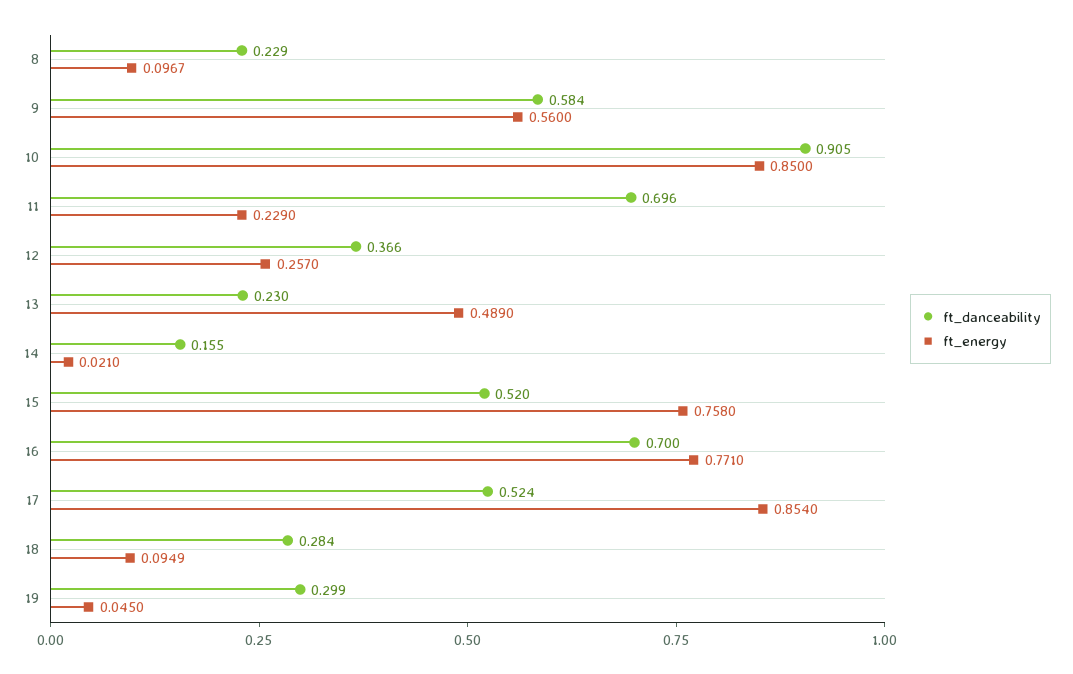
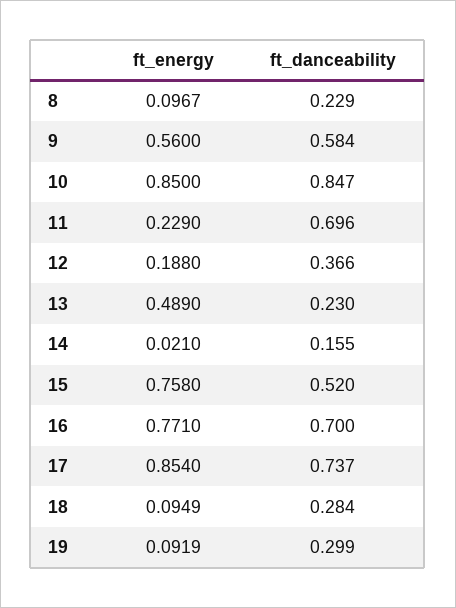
  {
    "ft_danceability": {
      "8": 0.229,
      "9": 0.584,
-     "10": 0.905,
+     "10": 0.847,
      "11": 0.696,
      "12": 0.366,
      "13": 0.23,
      "14": 0.155,
      "15": 0.52,
      "16": 0.7,
-     "17": 0.524,
+     "17": 0.737,
      "18": 0.284,
      "19": 0.299
    },
    "ft_energy": {
      "8": 0.0967,
      "9": 0.56,
      "10": 0.85,
      "11": 0.229,
-     "12": 0.257,
+     "12": 0.188,
      "13": 0.489,
      "14": 0.021,
      "15": 0.758,
      "16": 0.771,
      "17": 0.854,
      "18": 0.0949,
-     "19": 0.045
+     "19": 0.0919
    }
  }

